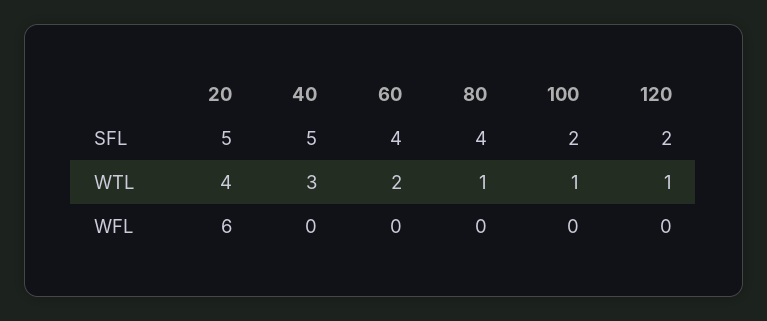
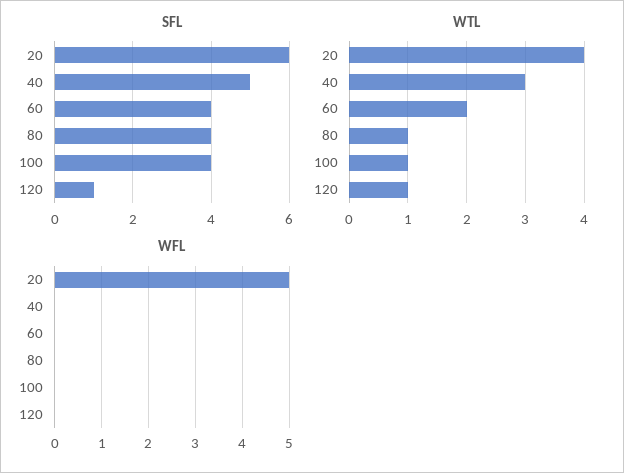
  {
    "SFL": {
-     "20": 5,
+     "20": 6,
      "40": 5,
      "60": 4,
      "80": 4,
-     "100": 2,
+     "100": 4,
-     "120": 2
+     "120": 1
    },
    "WTL": {
      "20": 4,
      "40": 3,
      "60": 2,
      "80": 1,
      "100": 1,
      "120": 1
    },
    "WFL": {
-     "20": 6,
+     "20": 5,
      "40": 0,
      "60": 0,
      "80": 0,
      "100": 0,
      "120": 0
    }
  }

